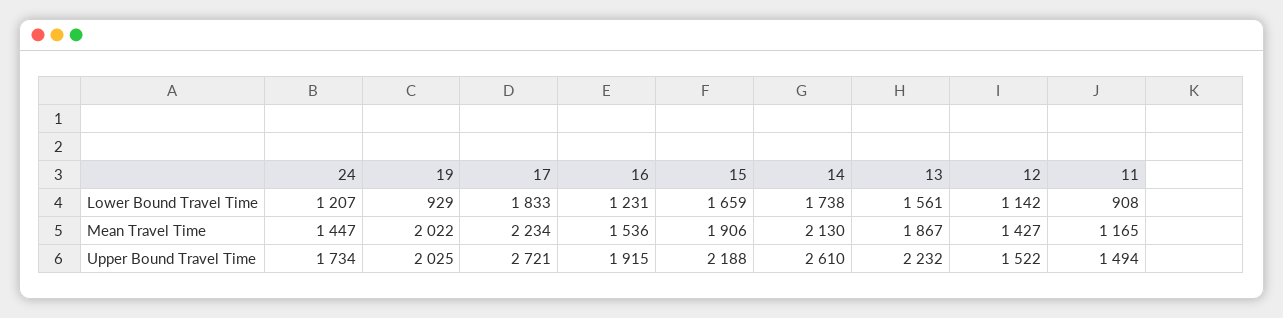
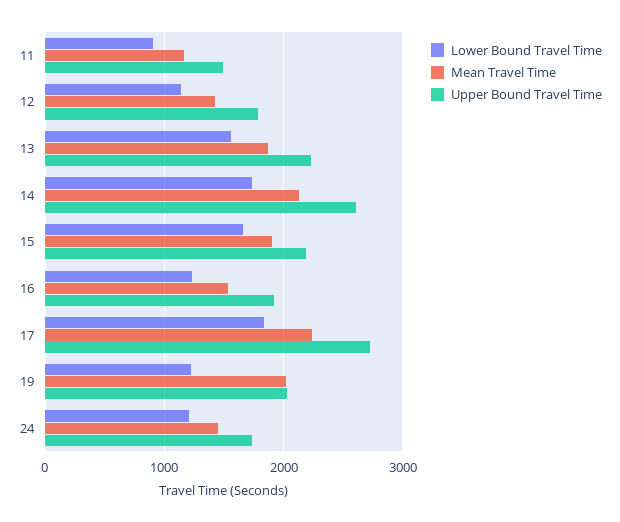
  {
    "Lower Bound Travel Time": {
      "24": 1207,
-     "19": 929,
+     "19": 1200,
      "17": 1833,
      "16": 1231,
      "15": 1659,
      "14": 1738,
      "13": 1561,
      "12": 1142,
      "11": 908
    },
    "Mean Travel Time": {
      "24": 1447,
      "19": 2022,
      "17": 2234,
      "16": 1536,
      "15": 1906,
      "14": 2130,
      "13": 1867,
      "12": 1427,
      "11": 1165
    },
    "Upper Bound Travel Time": {
      "24": 1734,
      "19": 2025,
      "17": 2721,
      "16": 1915,
      "15": 2188,
      "14": 2610,
      "13": 2232,
-     "12": 1522,
+     "12": 1800,
      "11": 1494
    }
  }

